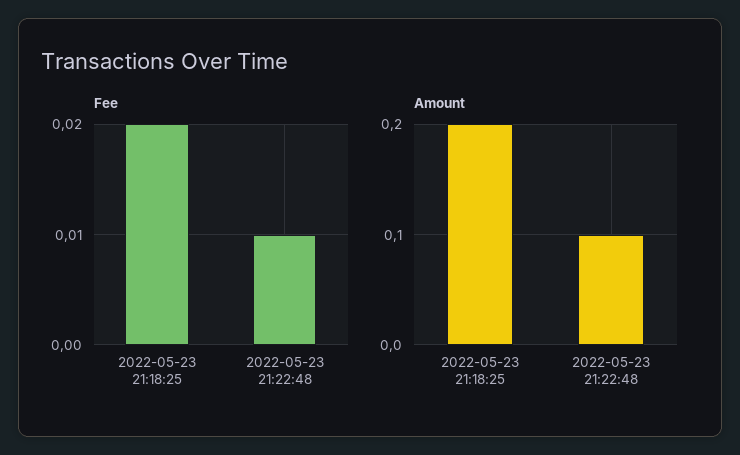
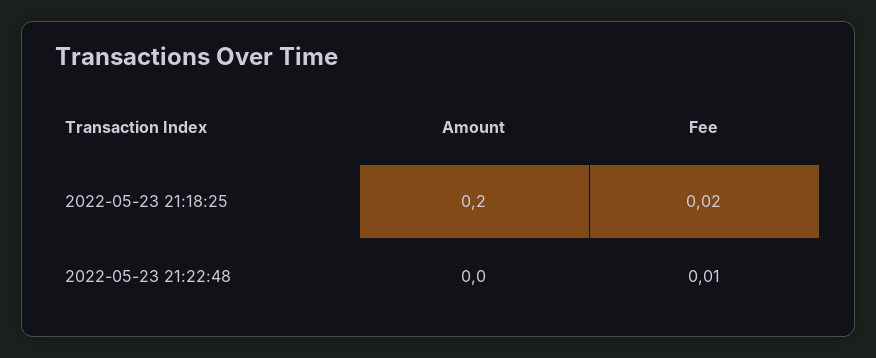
  {
    "Fee": {
      "2022-05-23 21:18:25": 0.02,
      "2022-05-23 21:22:48": 0.01
    },
    "Amount": {
      "2022-05-23 21:18:25": 0.2,
-     "2022-05-23 21:22:48": 0.1
+     "2022-05-23 21:22:48": 0
    }
  }

